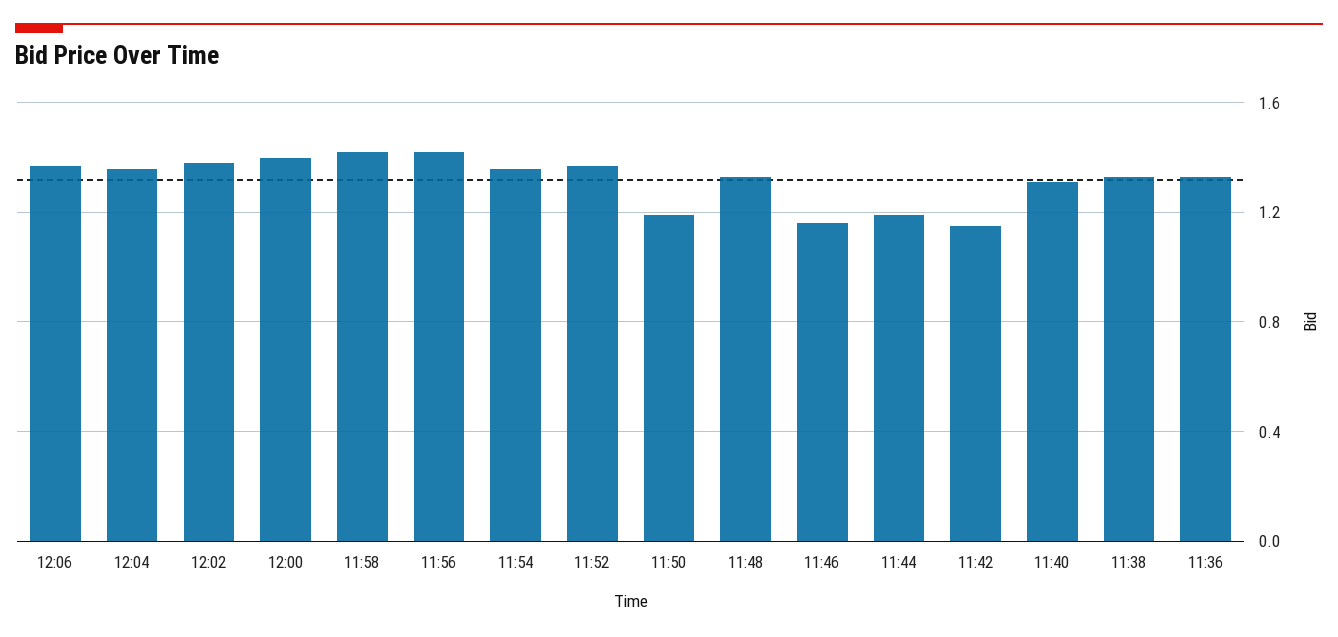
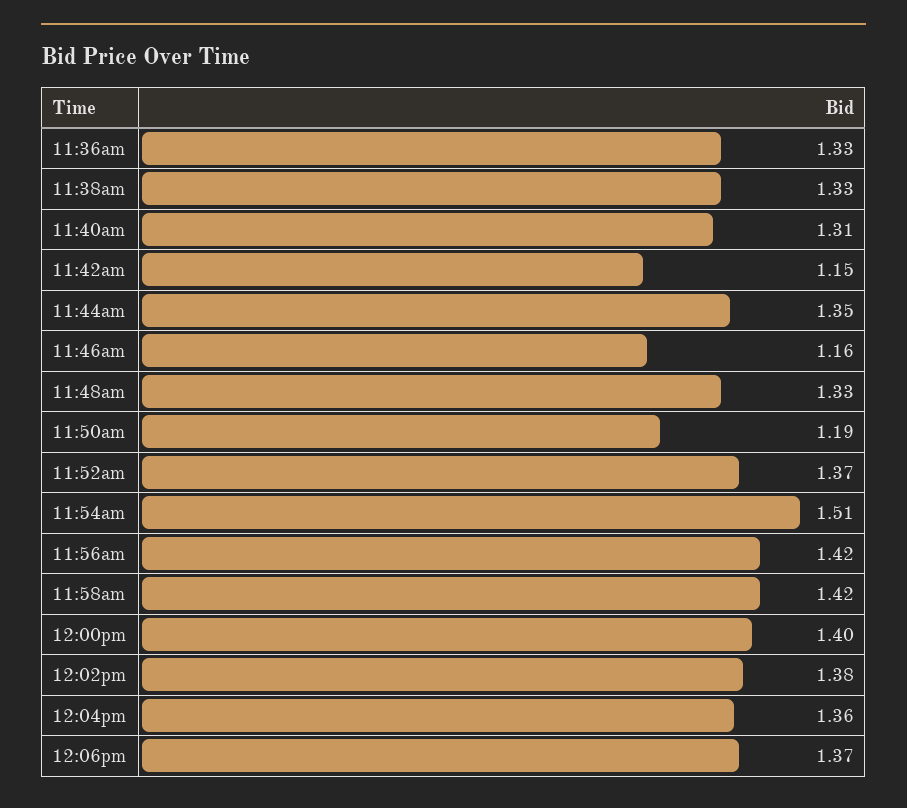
  {
    "12:06": 1.37,
    "12:04": 1.36,
    "12:02": 1.38,
    "12:00": 1.4,
    "11:58": 1.42,
    "11:56": 1.42,
-   "11:54": 1.35,
+   "11:54": 1.51,
    "11:52": 1.37,
    "11:50": 1.19,
    "11:48": 1.33,
    "11:46": 1.16,
-   "11:44": 1.2,
+   "11:44": 1.35,
    "11:42": 1.15,
    "11:40": 1.31,
    "11:38": 1.33,
    "11:36": 1.33
  }

